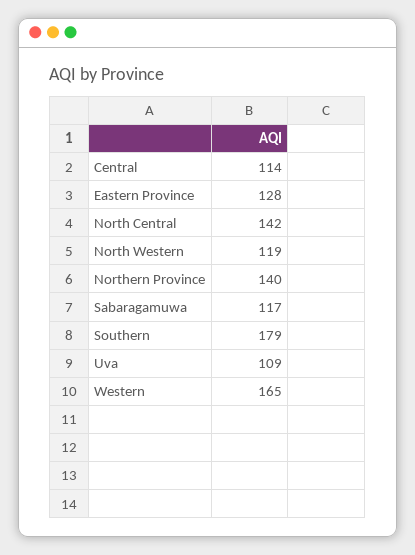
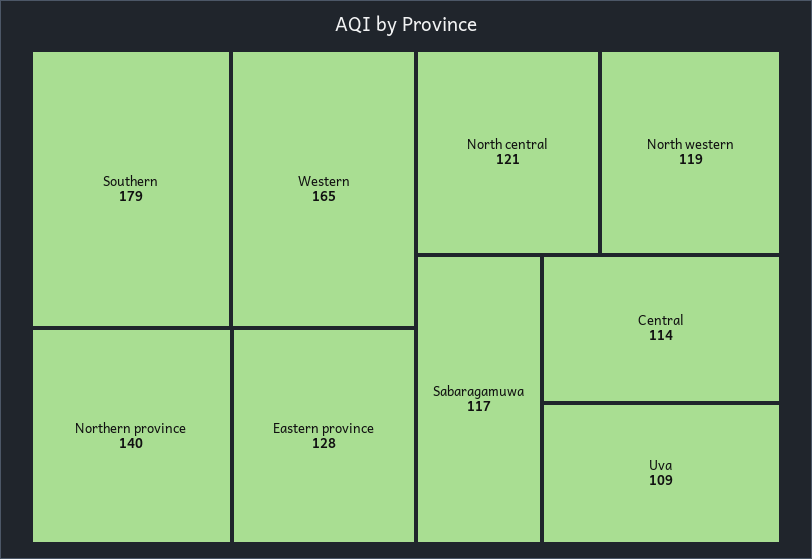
  {
    "Central": 114,
    "Eastern Province": 128,
-   "North Central": 142,
+   "North Central": 121,
    "North Western": 119,
    "Northern Province": 140,
    "Sabaragamuwa": 117,
    "Southern": 179,
    "Uva": 109,
    "Western": 165
  }

